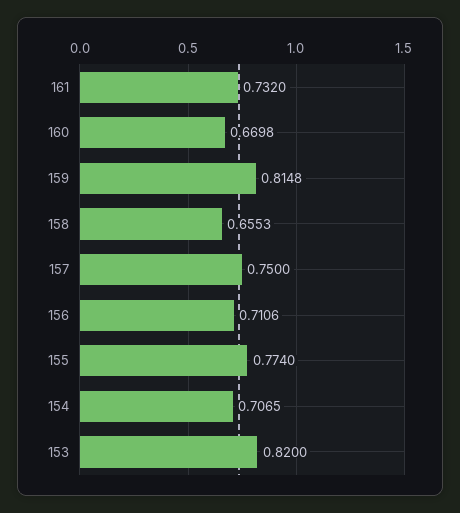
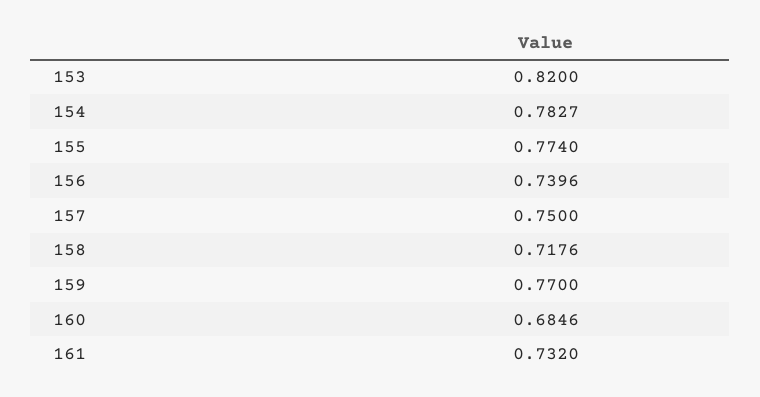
  {
    "161": 0.732,
-   "160": 0.6698,
+   "160": 0.6846,
-   "159": 0.8148,
+   "159": 0.77,
-   "158": 0.6553,
+   "158": 0.7176,
    "157": 0.75,
-   "156": 0.7106,
+   "156": 0.7396,
    "155": 0.774,
-   "154": 0.7065,
+   "154": 0.7827,
    "153": 0.82
  }

